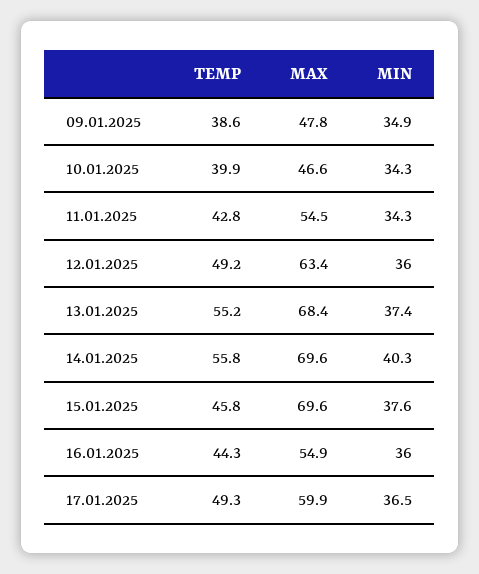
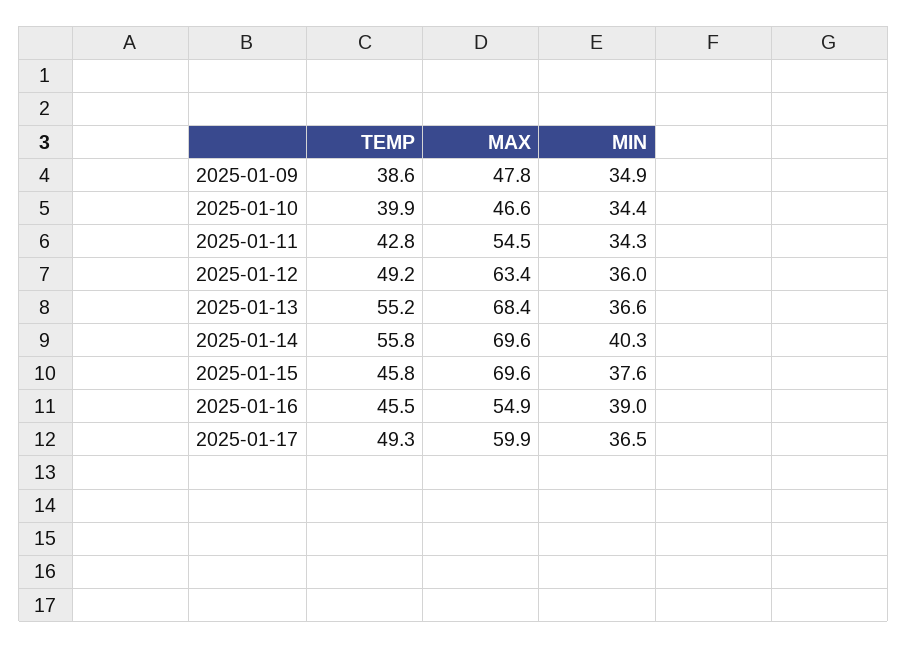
  {
    "TEMP": {
      "09.01.2025": 38.6,
      "10.01.2025": 39.9,
      "11.01.2025": 42.8,
      "12.01.2025": 49.2,
      "13.01.2025": 55.2,
      "14.01.2025": 55.8,
      "15.01.2025": 45.8,
-     "16.01.2025": 44.3,
+     "16.01.2025": 45.5,
      "17.01.2025": 49.3
    },
    "MAX": {
      "09.01.2025": 47.8,
      "10.01.2025": 46.6,
      "11.01.2025": 54.5,
      "12.01.2025": 63.4,
      "13.01.2025": 68.4,
      "14.01.2025": 69.6,
      "15.01.2025": 69.6,
      "16.01.2025": 54.9,
      "17.01.2025": 59.9
    },
    "MIN": {
      "09.01.2025": 34.9,
-     "10.01.2025": 34.3,
+     "10.01.2025": 34.4,
      "11.01.2025": 34.3,
      "12.01.2025": 36,
-     "13.01.2025": 37.4,
+     "13.01.2025": 36.6,
      "14.01.2025": 40.3,
      "15.01.2025": 37.6,
-     "16.01.2025": 36,
+     "16.01.2025": 39,
      "17.01.2025": 36.5
    }
  }

